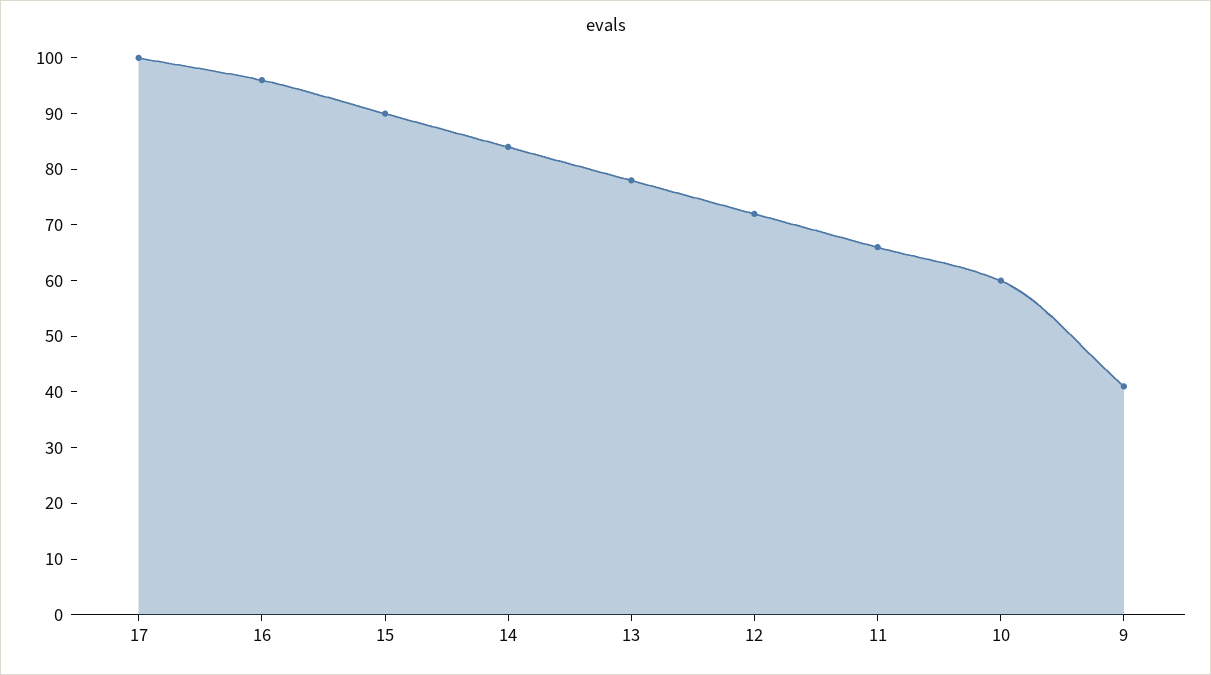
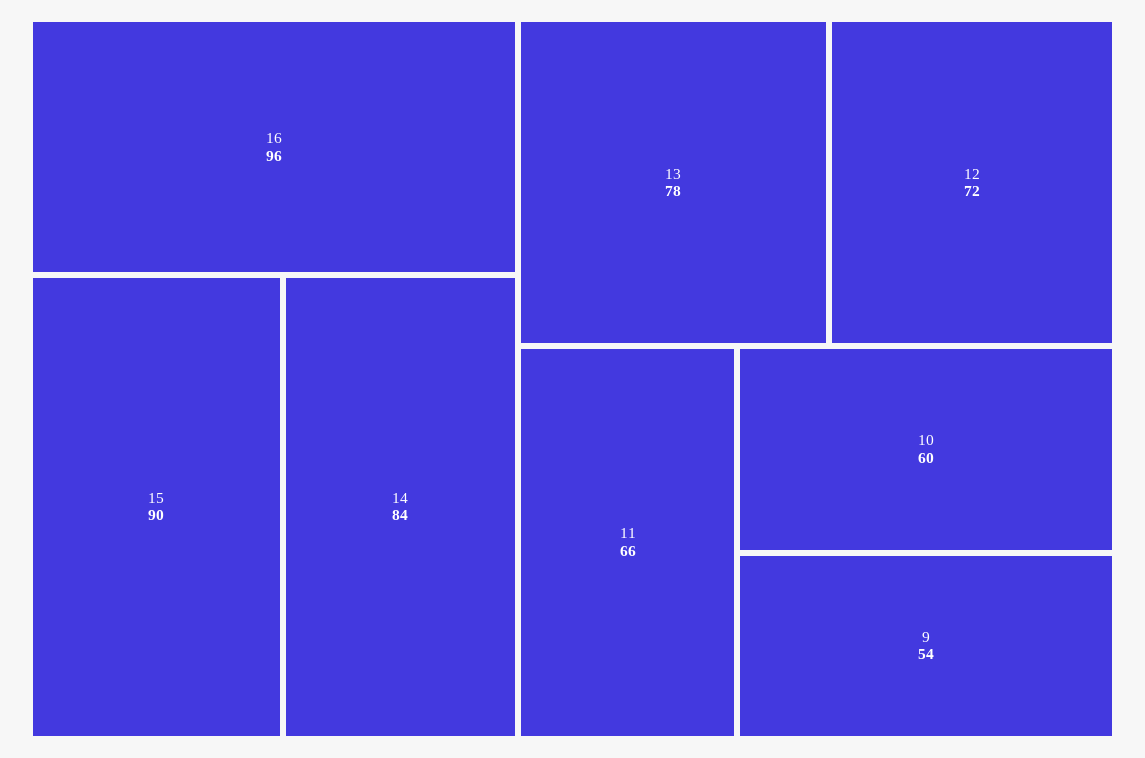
  {
-   "17": 100,
    "16": 96,
    "15": 90,
    "14": 84,
    "13": 78,
    "12": 72,
    "11": 66,
    "10": 60,
-   "9": 40
+   "9": 54
  }

